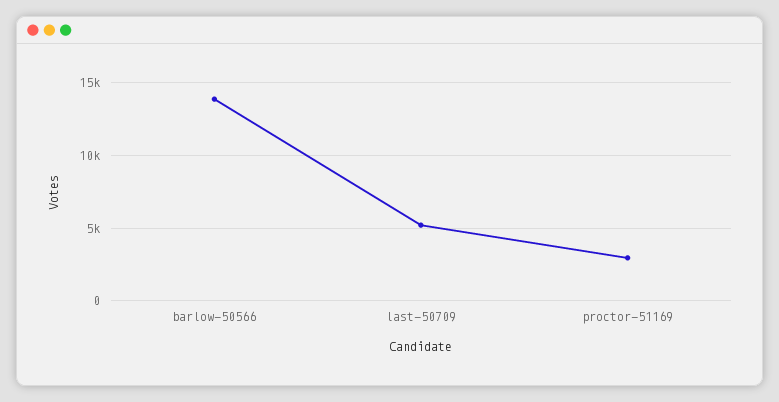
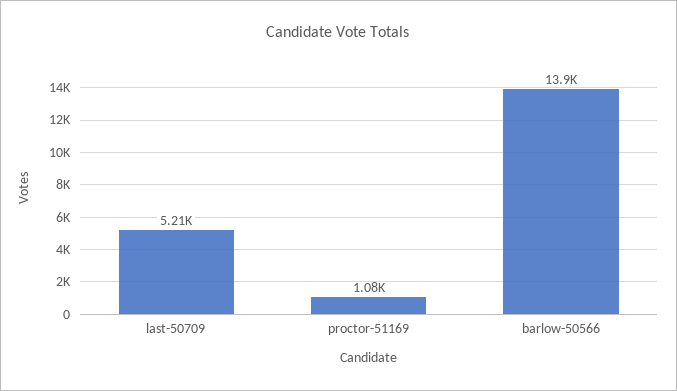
  {
    "barlow-50566": 13900,
    "last-50709": 5210,
-   "proctor-51169": 3000
+   "proctor-51169": 1080
  }

